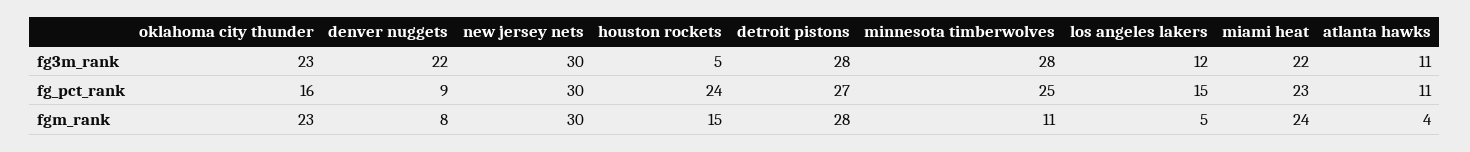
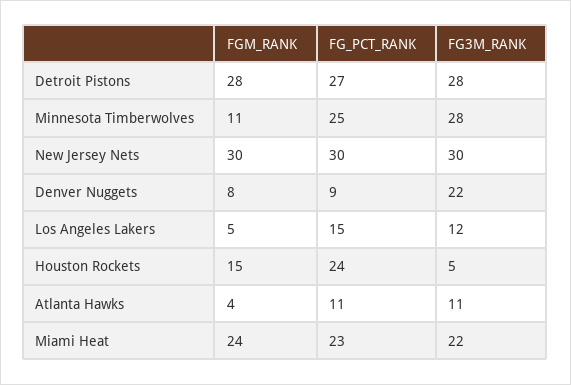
  {
-   "oklahoma city thunder": {
-     "fg3m_rank": 23,
-     "fg_pct_rank": 16,
-     "fgm_rank": 23
-   },
    "denver nuggets": {
      "fg3m_rank": 22,
      "fg_pct_rank": 9,
      "fgm_rank": 8
    },
    "new jersey nets": {
      "fg3m_rank": 30,
      "fg_pct_rank": 30,
      "fgm_rank": 30
    },
    "houston rockets": {
      "fg3m_rank": 5,
      "fg_pct_rank": 24,
      "fgm_rank": 15
    },
    "detroit pistons": {
      "fg3m_rank": 28,
      "fg_pct_rank": 27,
      "fgm_rank": 28
    },
    "minnesota timberwolves": {
      "fg3m_rank": 28,
      "fg_pct_rank": 25,
      "fgm_rank": 11
    },
    "los angeles lakers": {
      "fg3m_rank": 12,
      "fg_pct_rank": 15,
      "fgm_rank": 5
    },
    "miami heat": {
      "fg3m_rank": 22,
      "fg_pct_rank": 23,
      "fgm_rank": 24
    },
    "atlanta hawks": {
      "fg3m_rank": 11,
      "fg_pct_rank": 11,
      "fgm_rank": 4
    }
  }

